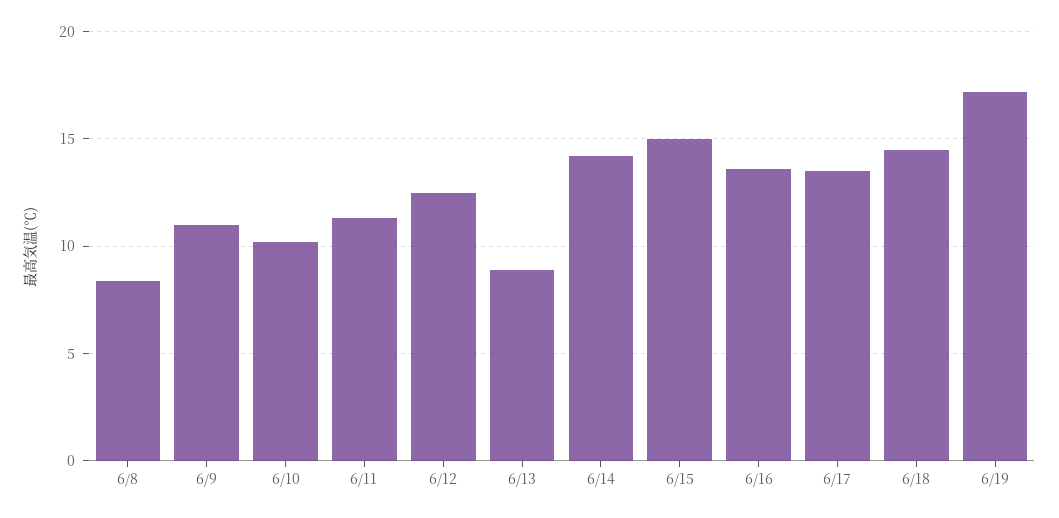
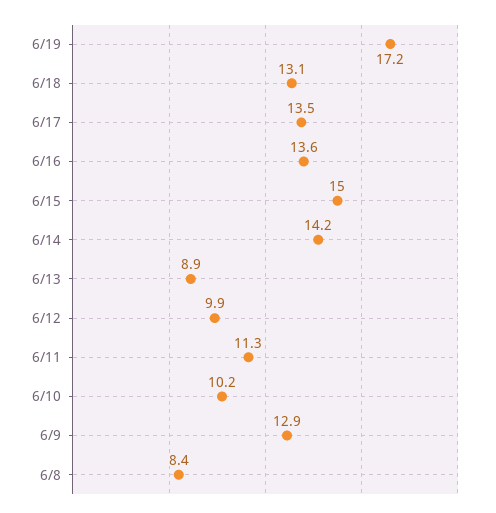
  {
    "6/8": 8.4,
-   "6/9": 11,
+   "6/9": 12.9,
    "6/10": 10.2,
    "6/11": 11.3,
-   "6/12": 12.5,
+   "6/12": 9.9,
    "6/13": 8.9,
    "6/14": 14.2,
    "6/15": 15,
    "6/16": 13.6,
    "6/17": 13.5,
-   "6/18": 14.5,
+   "6/18": 13.1,
    "6/19": 17.2
  }

